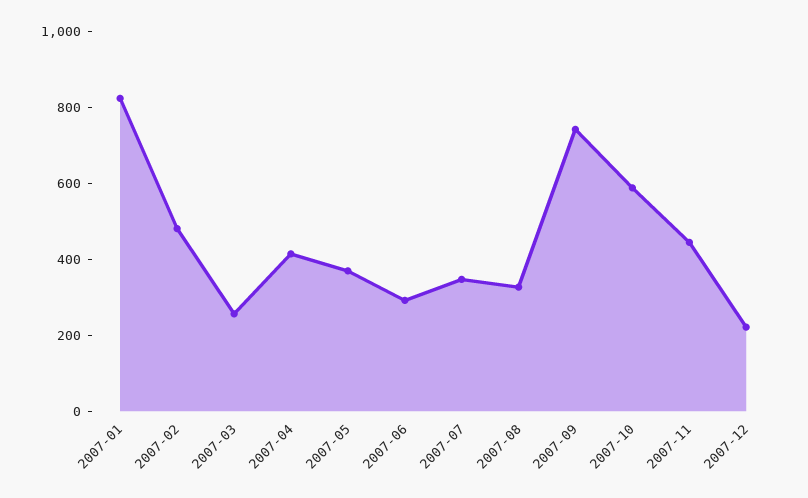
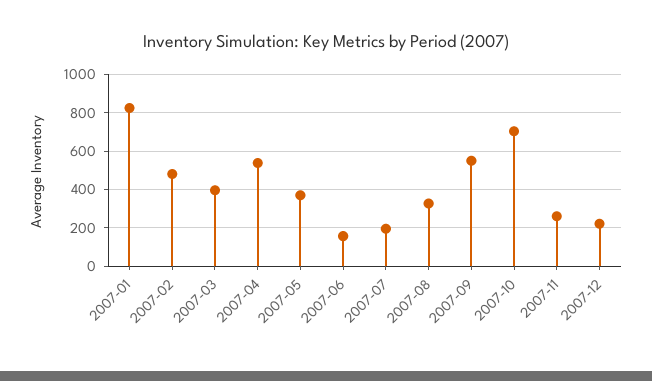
  {
    "2007-01": 800,
    "2007-02": 500,
-   "2007-03": 250,
+   "2007-03": 400,
-   "2007-04": 400,
+   "2007-04": 550,
    "2007-05": 350,
-   "2007-06": 300,
+   "2007-06": 150,
-   "2007-07": 350,
+   "2007-07": 200,
    "2007-08": 350,
-   "2007-09": 750,
+   "2007-09": 550,
-   "2007-10": 600,
+   "2007-10": 700,
-   "2007-11": 450,
+   "2007-11": 250,
    "2007-12": 200
  }

